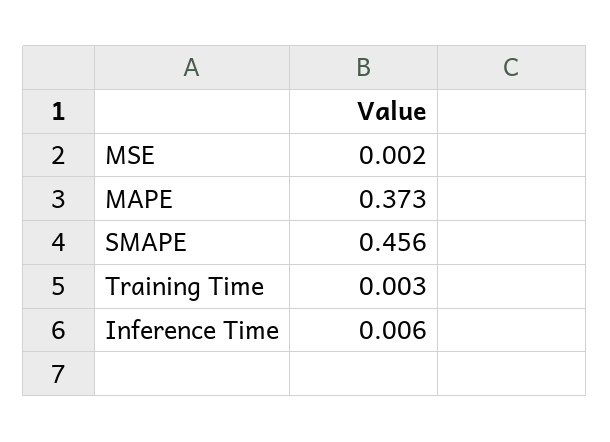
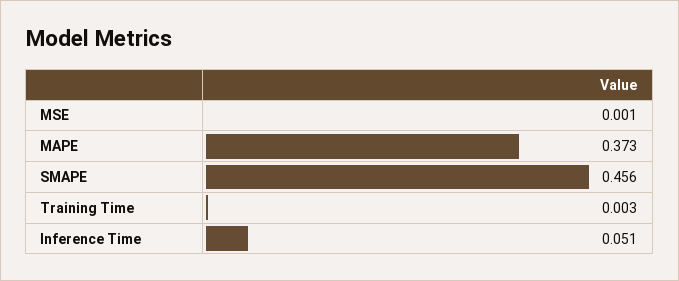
  {
-   "MSE": 0.002,
+   "MSE": 0.001,
    "MAPE": 0.373,
    "SMAPE": 0.456,
    "Training Time": 0.003,
-   "Inference Time": 0.006
+   "Inference Time": 0.051
  }

